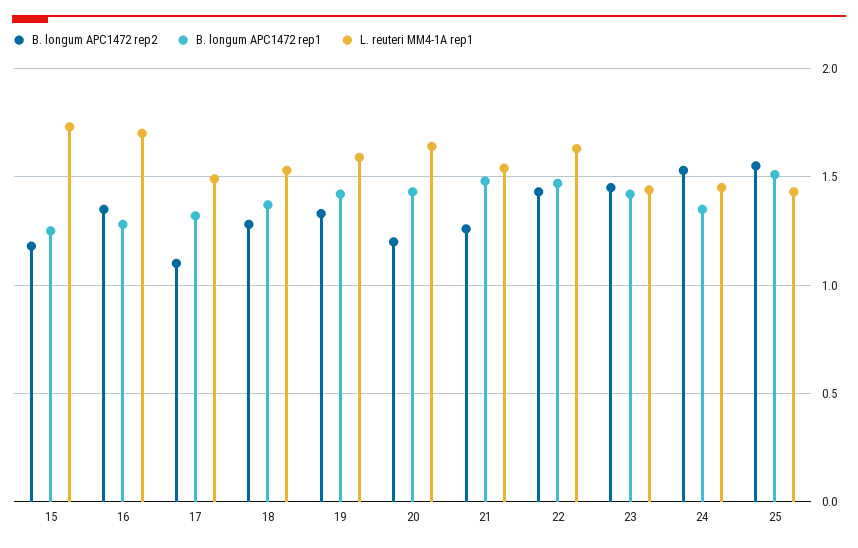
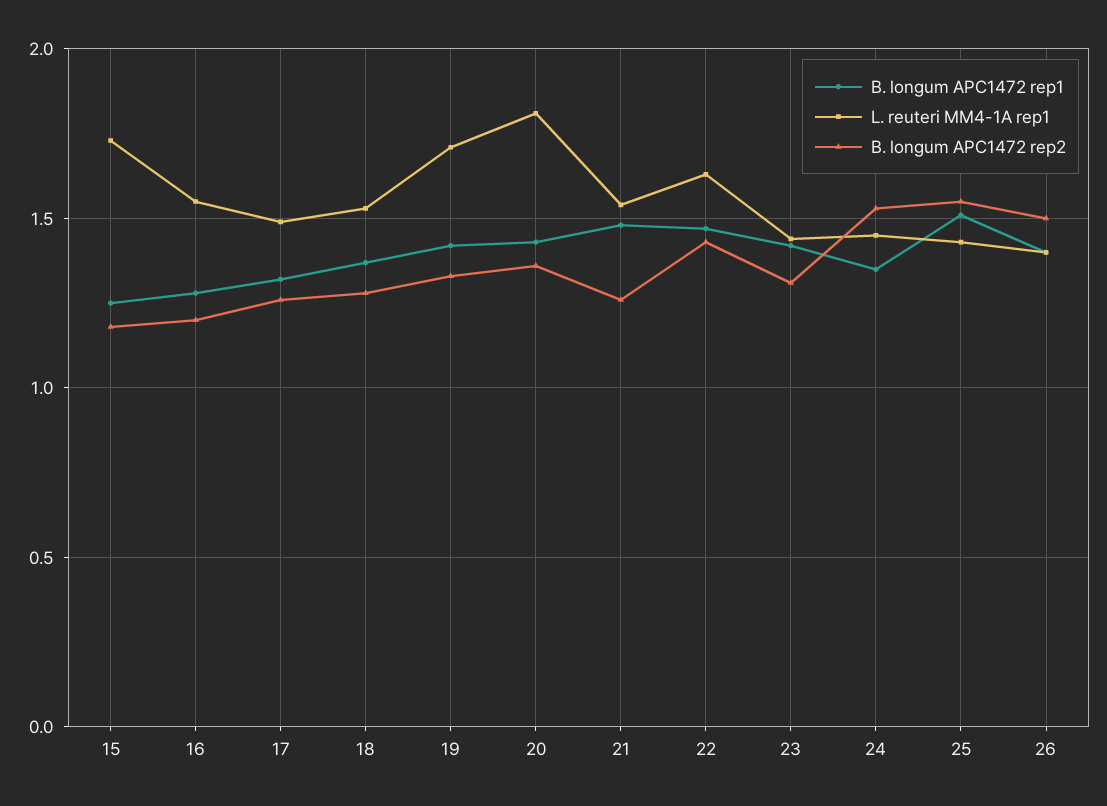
  {
    "B. longum APC1472 rep2": {
      "15": 1.2,
-     "16": 1.35,
+     "16": 1.2,
-     "17": 1.1,
+     "17": 1.25,
      "18": 1.3,
      "19": 1.35,
-     "20": 1.2,
+     "20": 1.35,
      "21": 1.25,
      "22": 1.45,
-     "23": 1.45,
+     "23": 1.3,
      "24": 1.55,
-     "25": 1.55
+     "25": 1.55,
+     "26": 1.5
    },
    "B. longum APC1472 rep1": {
      "15": 1.25,
      "16": 1.3,
      "17": 1.3,
      "18": 1.35,
      "19": 1.4,
      "20": 1.45,
      "21": 1.5,
      "22": 1.45,
      "23": 1.4,
      "24": 1.35,
-     "25": 1.5
+     "25": 1.5,
+     "26": 1.4
    },
    "L. reuteri MM4-1A rep1": {
      "15": 1.75,
-     "16": 1.7,
+     "16": 1.55,
      "17": 1.5,
      "18": 1.55,
-     "19": 1.6,
+     "19": 1.7,
-     "20": 1.65,
+     "20": 1.8,
      "21": 1.55,
      "22": 1.65,
      "23": 1.45,
      "24": 1.45,
-     "25": 1.45
+     "25": 1.45,
+     "26": 1.4
    }
  }

